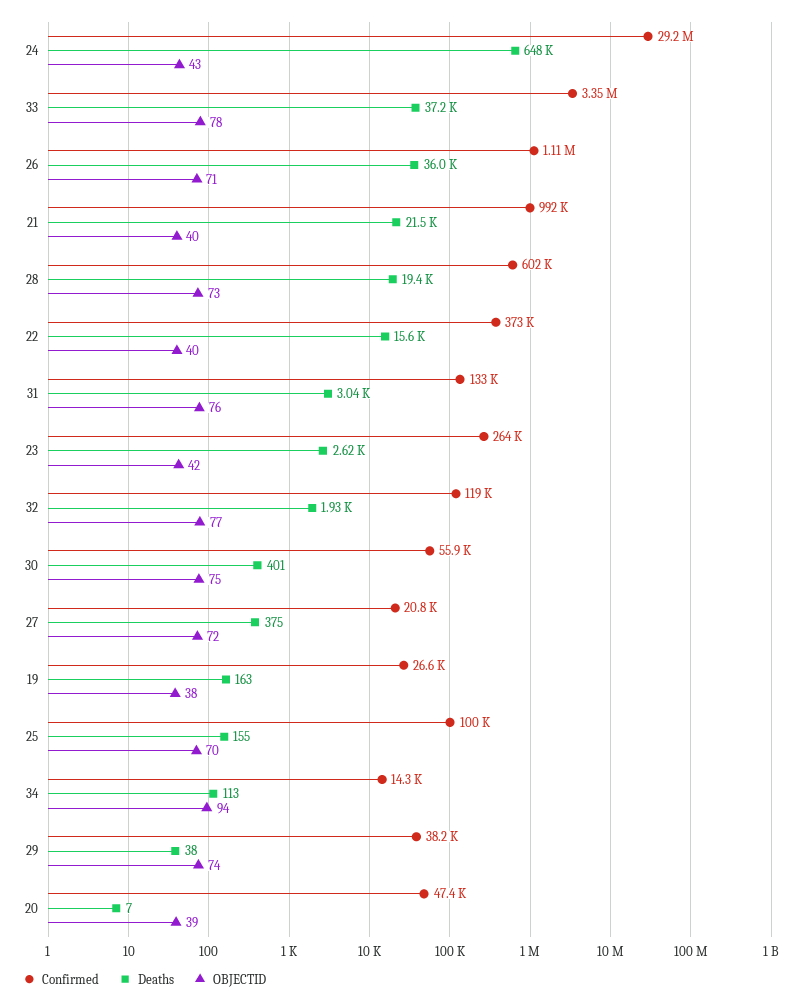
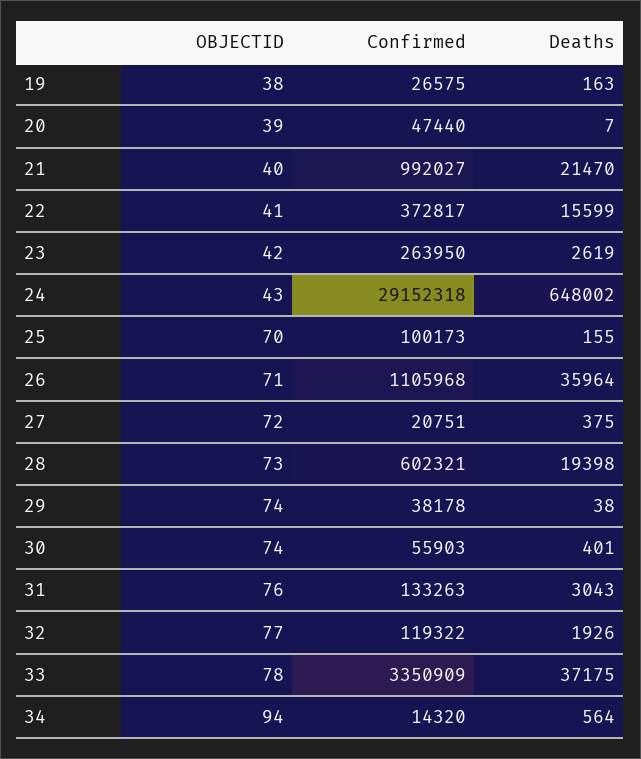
  {
    "Confirmed": {
      "24": 29152318,
      "33": 3350909,
      "26": 1105968,
      "21": 992027,
      "28": 602321,
      "22": 372817,
      "31": 133263,
      "23": 263950,
      "32": 119322,
      "30": 55903,
      "27": 20751,
      "19": 26575,
      "25": 100173,
      "34": 14320,
      "29": 38178,
      "20": 47440
    },
    "Deaths": {
      "24": 648002,
      "33": 37175,
      "26": 35964,
      "21": 21470,
      "28": 19398,
      "22": 15599,
      "31": 3043,
      "23": 2619,
      "32": 1926,
      "30": 401,
      "27": 375,
      "19": 163,
      "25": 155,
-     "34": 113,
+     "34": 564,
      "29": 38,
      "20": 7
    },
    "OBJECTID": {
      "24": 43,
      "33": 78,
      "26": 71,
      "21": 40,
      "28": 73,
-     "22": 40,
+     "22": 41,
      "31": 76,
      "23": 42,
      "32": 77,
-     "30": 75,
+     "30": 74,
      "27": 72,
      "19": 38,
      "25": 70,
      "34": 94,
      "29": 74,
      "20": 39
    }
  }

